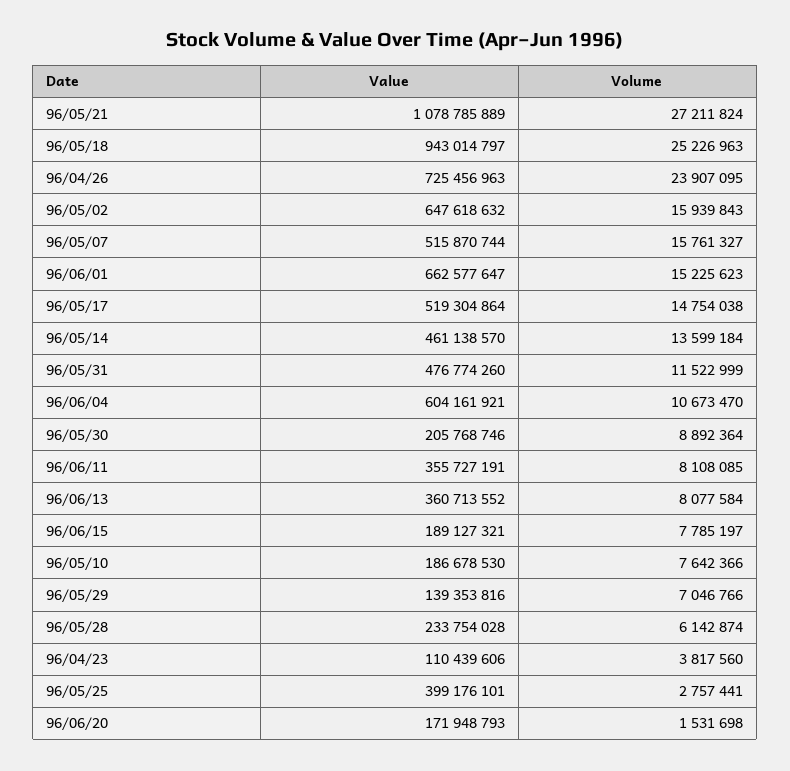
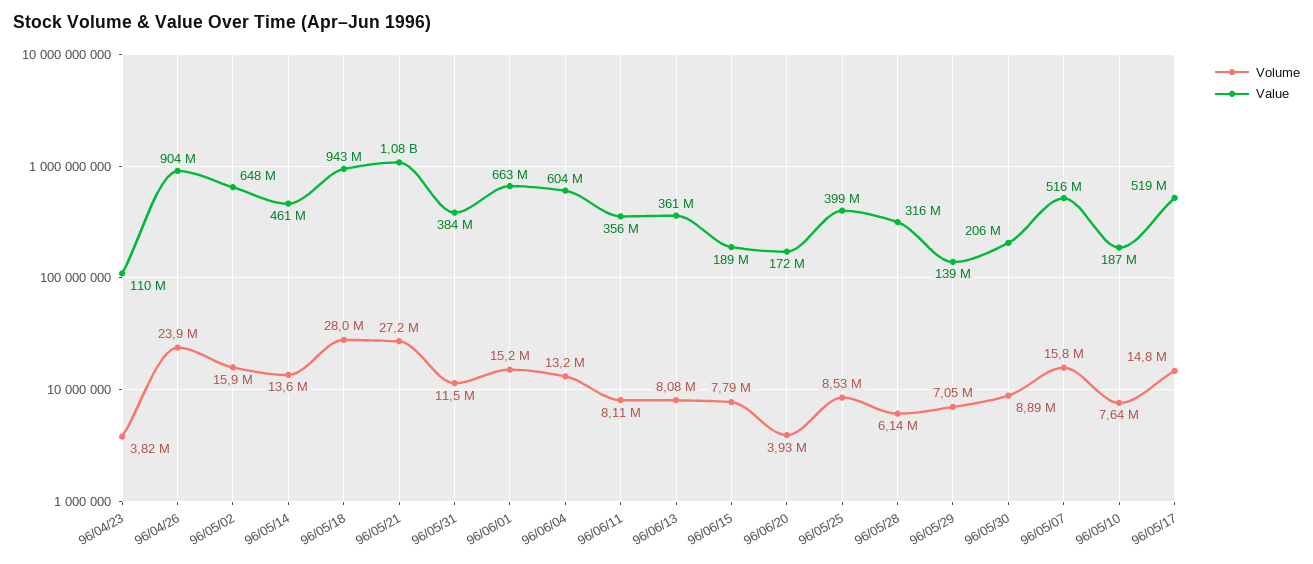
  {
    "Value": {
      "96/05/21": 1078785889,
      "96/05/18": 943014797,
-     "96/04/26": 725456963,
+     "96/04/26": 904000000,
      "96/05/02": 647618632,
      "96/05/07": 515870744,
      "96/06/01": 662577647,
      "96/05/17": 519304864,
      "96/05/14": 461138570,
-     "96/05/31": 476774260,
+     "96/05/31": 384000000,
      "96/06/04": 604161921,
      "96/05/30": 205768746,
      "96/06/11": 355727191,
      "96/06/13": 360713552,
      "96/06/15": 189127321,
      "96/05/10": 186678530,
      "96/05/29": 139353816,
-     "96/05/28": 233754028,
+     "96/05/28": 316000000,
      "96/04/23": 110439606,
      "96/05/25": 399176101,
      "96/06/20": 171948793
    },
    "Volume": {
      "96/05/21": 27211824,
-     "96/05/18": 25226963,
+     "96/05/18": 28000000,
      "96/04/26": 23907095,
      "96/05/02": 15939843,
      "96/05/07": 15761327,
      "96/06/01": 15225623,
      "96/05/17": 14754038,
      "96/05/14": 13599184,
      "96/05/31": 11522999,
-     "96/06/04": 10673470,
+     "96/06/04": 13200000,
      "96/05/30": 8892364,
      "96/06/11": 8108085,
      "96/06/13": 8077584,
      "96/06/15": 7785197,
      "96/05/10": 7642366,
      "96/05/29": 7046766,
      "96/05/28": 6142874,
      "96/04/23": 3817560,
-     "96/05/25": 2757441,
+     "96/05/25": 8530000,
-     "96/06/20": 1531698
+     "96/06/20": 3930000
    }
  }

